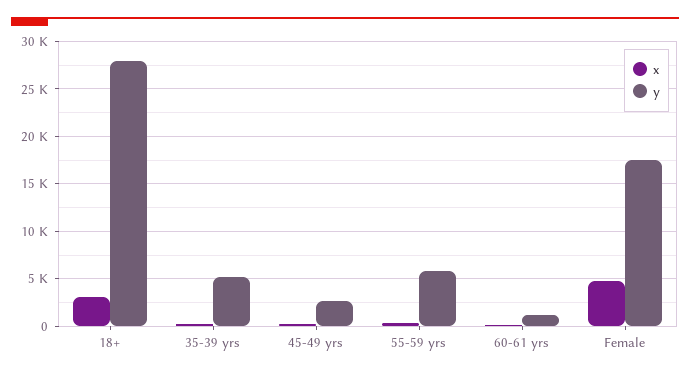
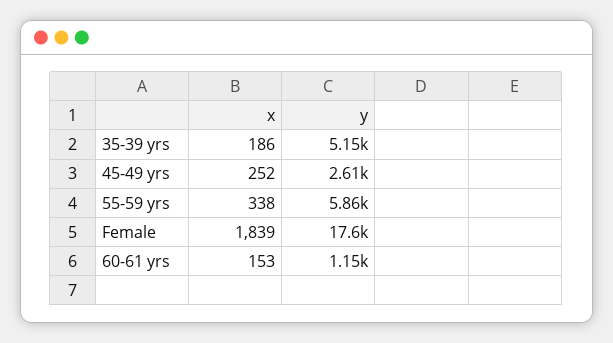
  {
    "x": {
-     "18+": 3000,
      "35-39 yrs": 186,
      "45-49 yrs": 252,
      "55-59 yrs": 338,
      "60-61 yrs": 153,
-     "Female": 5000
+     "Female": 1839
    },
    "y": {
-     "18+": 28000,
      "35-39 yrs": 5150,
      "45-49 yrs": 2610,
      "55-59 yrs": 5860,
      "60-61 yrs": 1150,
      "Female": 17600
    }
  }

